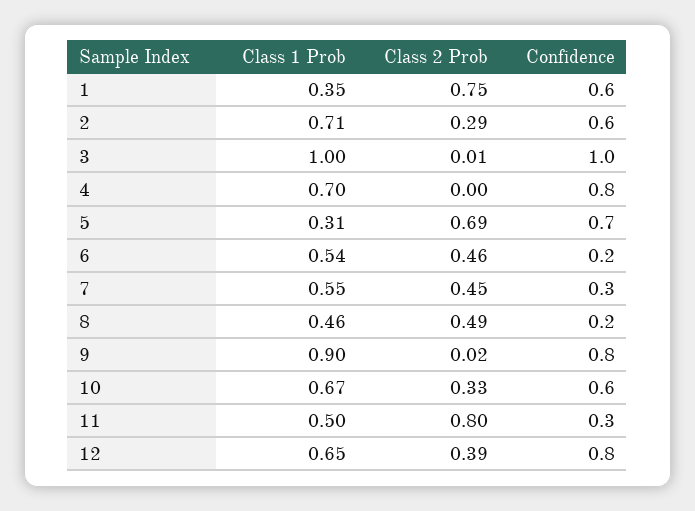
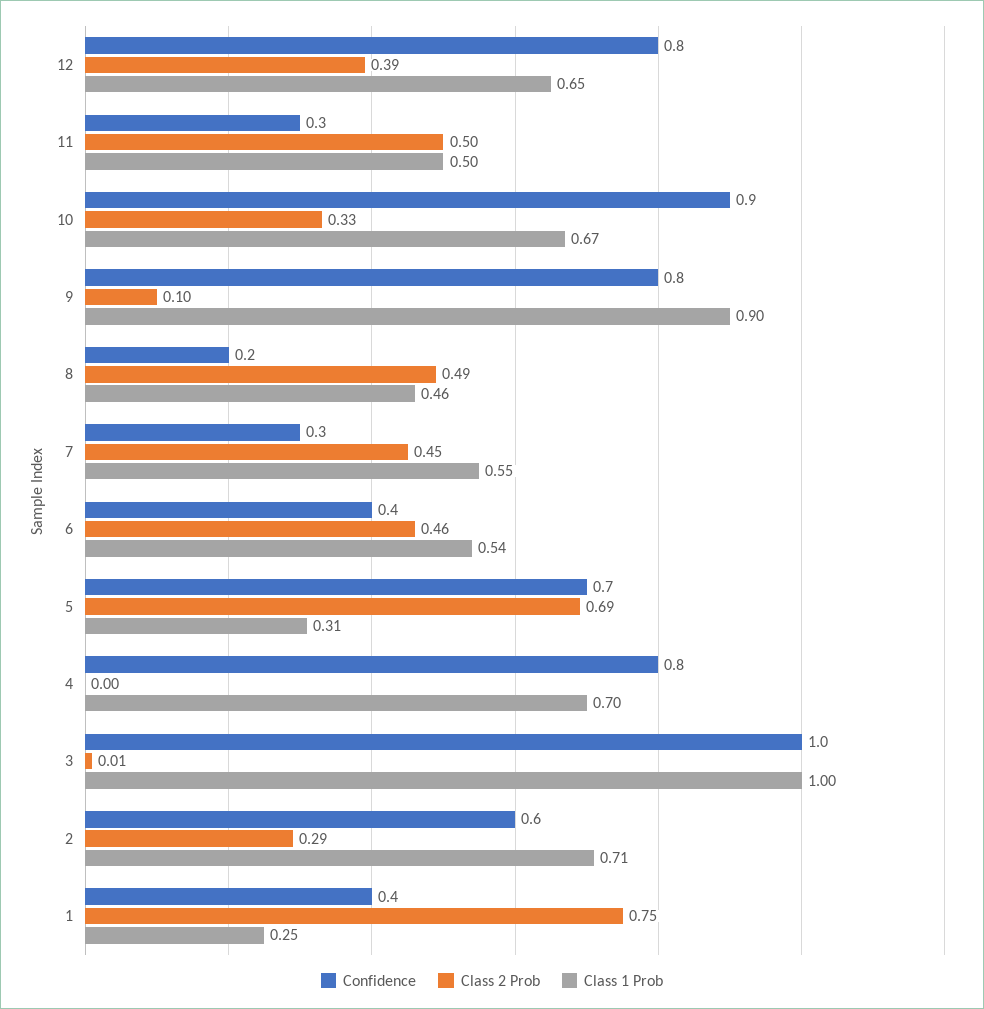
  {
    "Class 1 Prob": {
-     "1": 0.35,
+     "1": 0.25,
      "2": 0.71,
      "3": 1,
      "4": 0.7,
      "5": 0.31,
      "6": 0.54,
      "7": 0.55,
      "8": 0.46,
      "9": 0.9,
      "10": 0.67,
      "11": 0.5,
      "12": 0.65
    },
    "Class 2 Prob": {
      "1": 0.75,
      "2": 0.29,
      "3": 0.01,
      "4": 0,
      "5": 0.69,
      "6": 0.46,
      "7": 0.45,
      "8": 0.49,
-     "9": 0.02,
+     "9": 0.1,
      "10": 0.33,
-     "11": 0.8,
+     "11": 0.5,
      "12": 0.39
    },
    "Confidence": {
-     "1": 0.6,
+     "1": 0.4,
      "2": 0.6,
      "3": 1,
      "4": 0.8,
      "5": 0.7,
-     "6": 0.2,
+     "6": 0.4,
      "7": 0.3,
      "8": 0.2,
      "9": 0.8,
-     "10": 0.6,
+     "10": 0.9,
      "11": 0.3,
      "12": 0.8
    }
  }

